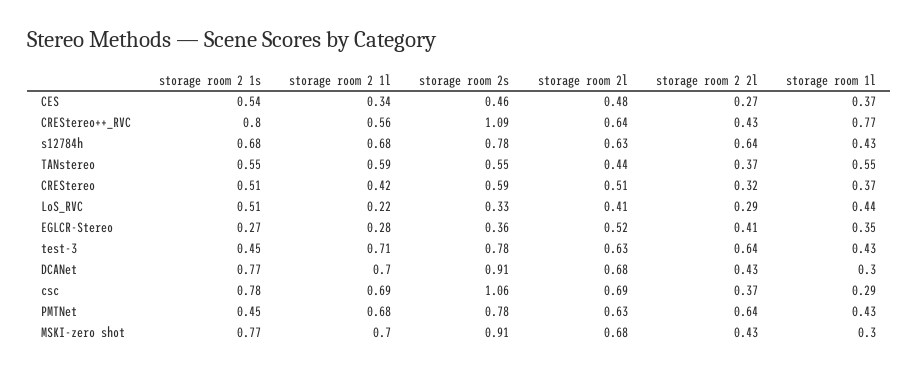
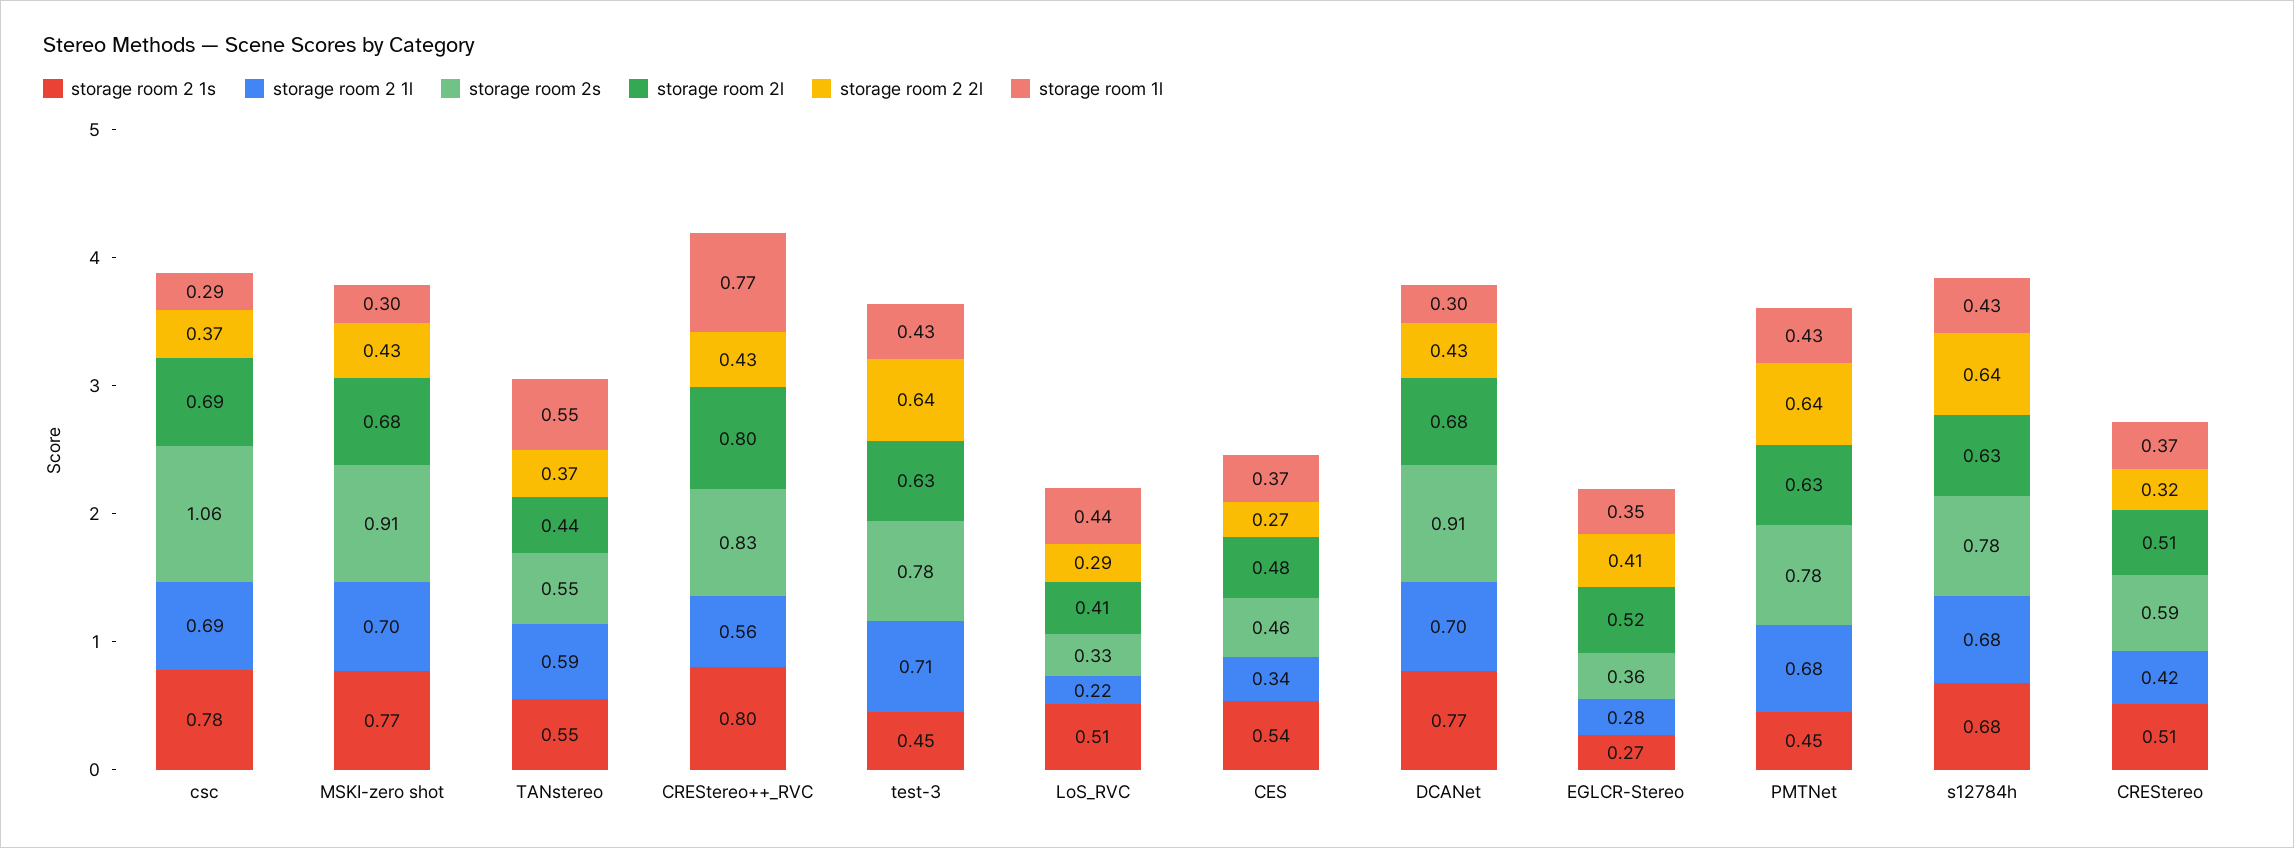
  {
    "storage room 2 1s": {
      "CES": 0.54,
      "CREStereo++_RVC": 0.8,
      "s12784h": 0.68,
      "TANstereo": 0.55,
      "CREStereo": 0.51,
      "LoS_RVC": 0.51,
      "EGLCR-Stereo": 0.27,
      "test-3": 0.45,
      "DCANet": 0.77,
      "csc": 0.78,
      "PMTNet": 0.45,
      "MSKI-zero shot": 0.77
    },
    "storage room 2 1l": {
      "CES": 0.34,
      "CREStereo++_RVC": 0.56,
      "s12784h": 0.68,
      "TANstereo": 0.59,
      "CREStereo": 0.42,
      "LoS_RVC": 0.22,
      "EGLCR-Stereo": 0.28,
      "test-3": 0.71,
      "DCANet": 0.7,
      "csc": 0.69,
      "PMTNet": 0.68,
      "MSKI-zero shot": 0.7
    },
    "storage room 2s": {
      "CES": 0.46,
-     "CREStereo++_RVC": 1.09,
+     "CREStereo++_RVC": 0.83,
      "s12784h": 0.78,
      "TANstereo": 0.55,
      "CREStereo": 0.59,
      "LoS_RVC": 0.33,
      "EGLCR-Stereo": 0.36,
      "test-3": 0.78,
      "DCANet": 0.91,
      "csc": 1.06,
      "PMTNet": 0.78,
      "MSKI-zero shot": 0.91
    },
    "storage room 2l": {
      "CES": 0.48,
-     "CREStereo++_RVC": 0.64,
+     "CREStereo++_RVC": 0.8,
      "s12784h": 0.63,
      "TANstereo": 0.44,
      "CREStereo": 0.51,
      "LoS_RVC": 0.41,
      "EGLCR-Stereo": 0.52,
      "test-3": 0.63,
      "DCANet": 0.68,
      "csc": 0.69,
      "PMTNet": 0.63,
      "MSKI-zero shot": 0.68
    },
    "storage room 2 2l": {
      "CES": 0.27,
      "CREStereo++_RVC": 0.43,
      "s12784h": 0.64,
      "TANstereo": 0.37,
      "CREStereo": 0.32,
      "LoS_RVC": 0.29,
      "EGLCR-Stereo": 0.41,
      "test-3": 0.64,
      "DCANet": 0.43,
      "csc": 0.37,
      "PMTNet": 0.64,
      "MSKI-zero shot": 0.43
    },
    "storage room 1l": {
      "CES": 0.37,
      "CREStereo++_RVC": 0.77,
      "s12784h": 0.43,
      "TANstereo": 0.55,
      "CREStereo": 0.37,
      "LoS_RVC": 0.44,
      "EGLCR-Stereo": 0.35,
      "test-3": 0.43,
      "DCANet": 0.3,
      "csc": 0.29,
      "PMTNet": 0.43,
      "MSKI-zero shot": 0.3
    }
  }

